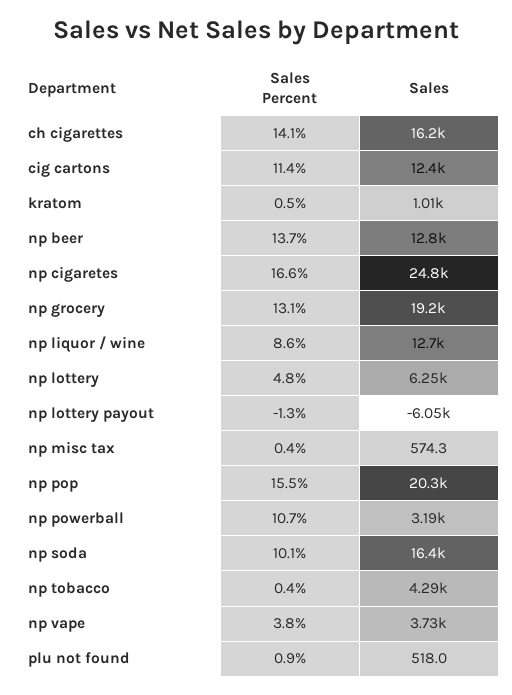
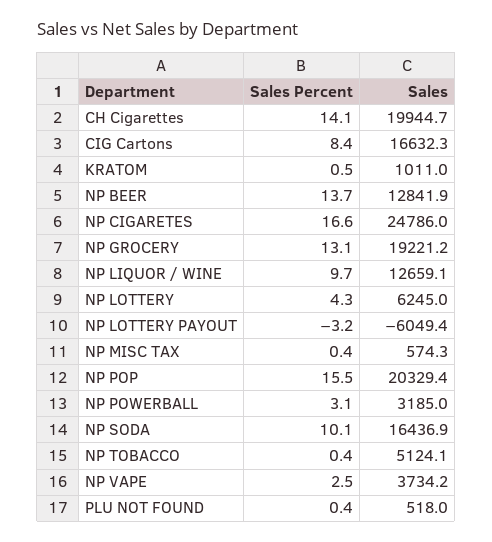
  {
    "Sales Percent": {
      "ch cigarettes": 14.1,
-     "cig cartons": 11.4,
+     "cig cartons": 8.4,
      "kratom": 0.5,
      "np beer": 13.7,
      "np cigaretes": 16.6,
      "np grocery": 13.1,
-     "np liquor / wine": 8.6,
+     "np liquor / wine": 9.7,
-     "np lottery": 4.8,
+     "np lottery": 4.3,
-     "np lottery payout": -1.3,
+     "np lottery payout": -3.2,
      "np misc tax": 0.4,
      "np pop": 15.5,
-     "np powerball": 10.7,
+     "np powerball": 3.1,
      "np soda": 10.1,
      "np tobacco": 0.4,
-     "np vape": 3.8,
+     "np vape": 2.5,
-     "plu not found": 0.9
+     "plu not found": 0.4
    },
    "Sales": {
-     "ch cigarettes": 16200,
+     "ch cigarettes": 19944.7,
-     "cig cartons": 12400,
+     "cig cartons": 16632.3,
      "kratom": 1011,
      "np beer": 12841.9,
      "np cigaretes": 24786,
      "np grocery": 19221.2,
      "np liquor / wine": 12659.1,
      "np lottery": 6245,
      "np lottery payout": -6049.4,
      "np misc tax": 574.3,
      "np pop": 20329.4,
      "np powerball": 3185,
      "np soda": 16436.9,
-     "np tobacco": 4290,
+     "np tobacco": 5124.1,
      "np vape": 3734.2,
      "plu not found": 518
    }
  }

